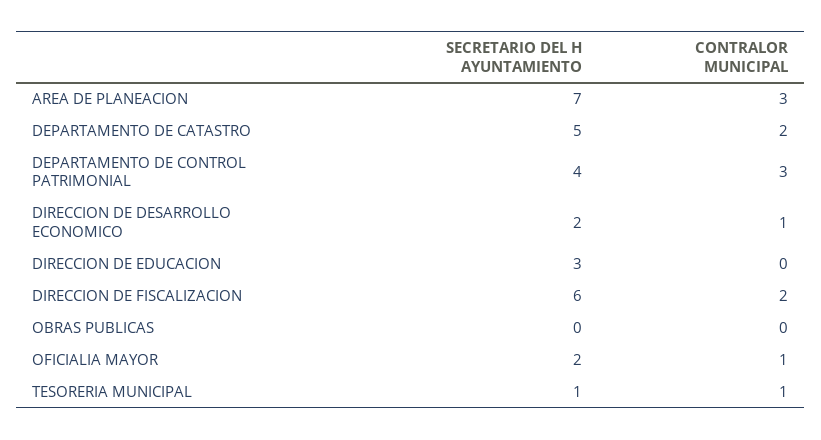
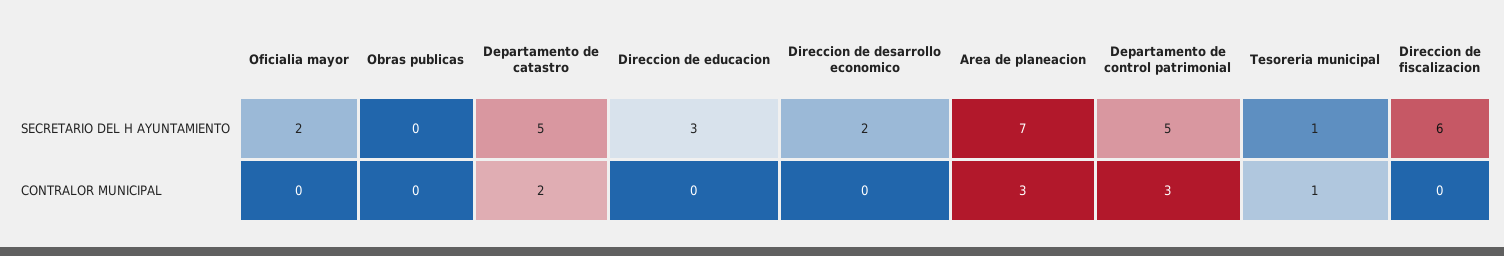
  {
    "SECRETARIO DEL H AYUNTAMIENTO": {
      "AREA DE PLANEACION": 7,
      "DEPARTAMENTO DE CATASTRO": 5,
-     "DEPARTAMENTO DE CONTROL PATRIMONIAL": 4,
+     "DEPARTAMENTO DE CONTROL PATRIMONIAL": 5,
      "DIRECCION DE DESARROLLO ECONOMICO": 2,
      "DIRECCION DE EDUCACION": 3,
      "DIRECCION DE FISCALIZACION": 6,
      "OBRAS PUBLICAS": 0,
      "OFICIALIA MAYOR": 2,
      "TESORERIA MUNICIPAL": 1
    },
    "CONTRALOR MUNICIPAL": {
      "AREA DE PLANEACION": 3,
      "DEPARTAMENTO DE CATASTRO": 2,
      "DEPARTAMENTO DE CONTROL PATRIMONIAL": 3,
-     "DIRECCION DE DESARROLLO ECONOMICO": 1,
+     "DIRECCION DE DESARROLLO ECONOMICO": 0,
      "DIRECCION DE EDUCACION": 0,
-     "DIRECCION DE FISCALIZACION": 2,
+     "DIRECCION DE FISCALIZACION": 0,
      "OBRAS PUBLICAS": 0,
-     "OFICIALIA MAYOR": 1,
+     "OFICIALIA MAYOR": 0,
      "TESORERIA MUNICIPAL": 1
    }
  }

